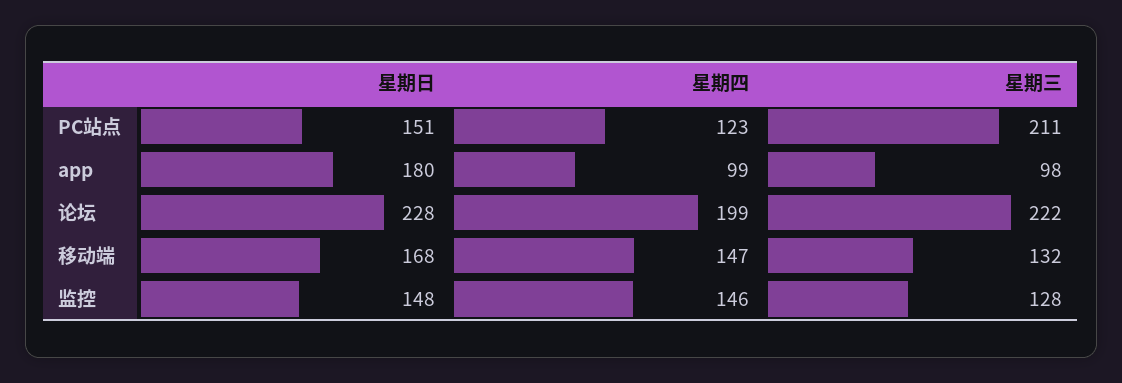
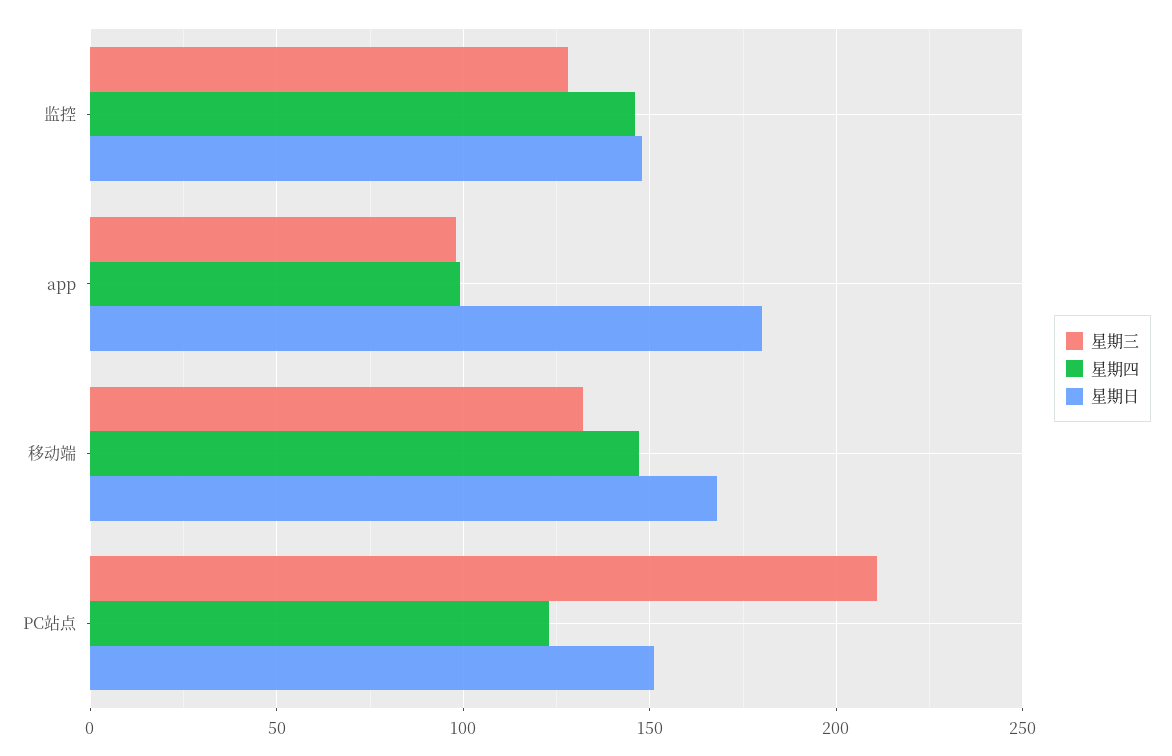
  {
    "星期日": {
      "PC站点": 151,
      "app": 180,
-     "论坛": 228,
      "移动端": 168,
      "监控": 148
    },
    "星期四": {
      "PC站点": 123,
      "app": 99,
-     "论坛": 199,
      "移动端": 147,
      "监控": 146
    },
    "星期三": {
      "PC站点": 211,
      "app": 98,
-     "论坛": 222,
      "移动端": 132,
      "监控": 128
    }
  }

